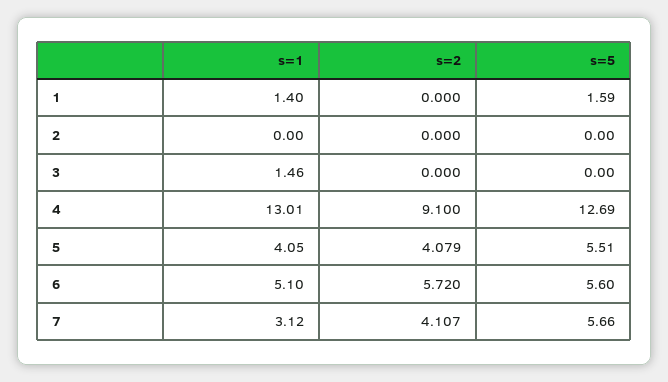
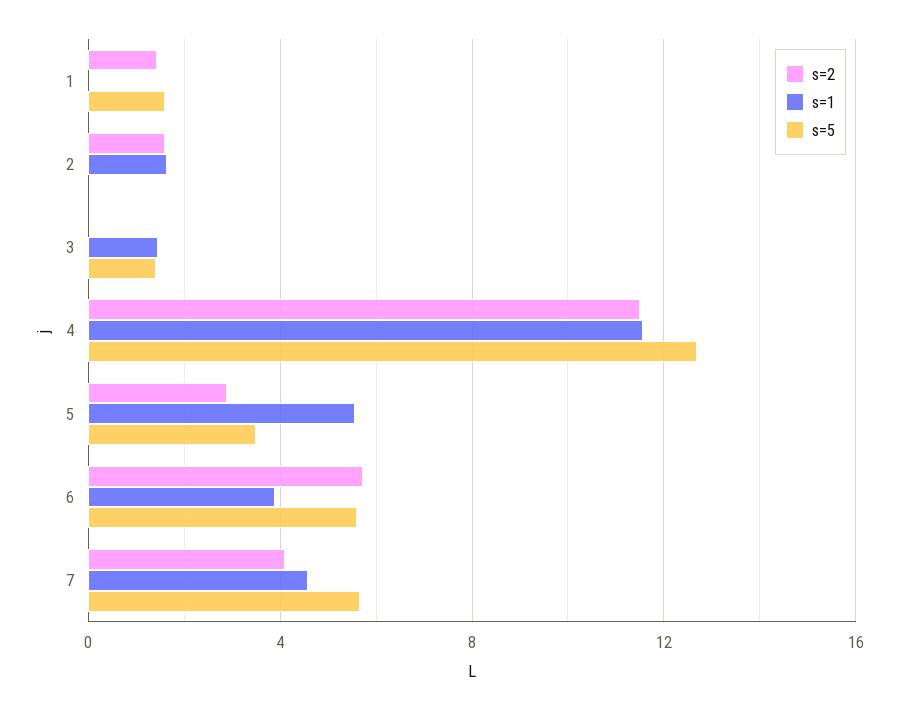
  {
    "s=1": {
-     "1": 1.4,
+     "1": 0,
-     "2": 0,
+     "2": 1.5,
      "3": 1.46,
-     "4": 13.01,
+     "4": 11.5,
-     "5": 4.05,
+     "5": 5.5,
-     "6": 5.1,
+     "6": 4,
-     "7": 3.12
+     "7": 4.5
    },
    "s=2": {
-     "1": 0,
+     "1": 1.5,
-     "2": 0,
+     "2": 1.5,
      "3": 0,
-     "4": 9.1,
+     "4": 11.5,
-     "5": 4.079,
+     "5": 3,
      "6": 5.72,
      "7": 4.107
    },
    "s=5": {
      "1": 1.59,
      "2": 0,
-     "3": 0,
+     "3": 1.5,
      "4": 12.69,
-     "5": 5.51,
+     "5": 3.5,
      "6": 5.6,
      "7": 5.66
    }
  }

